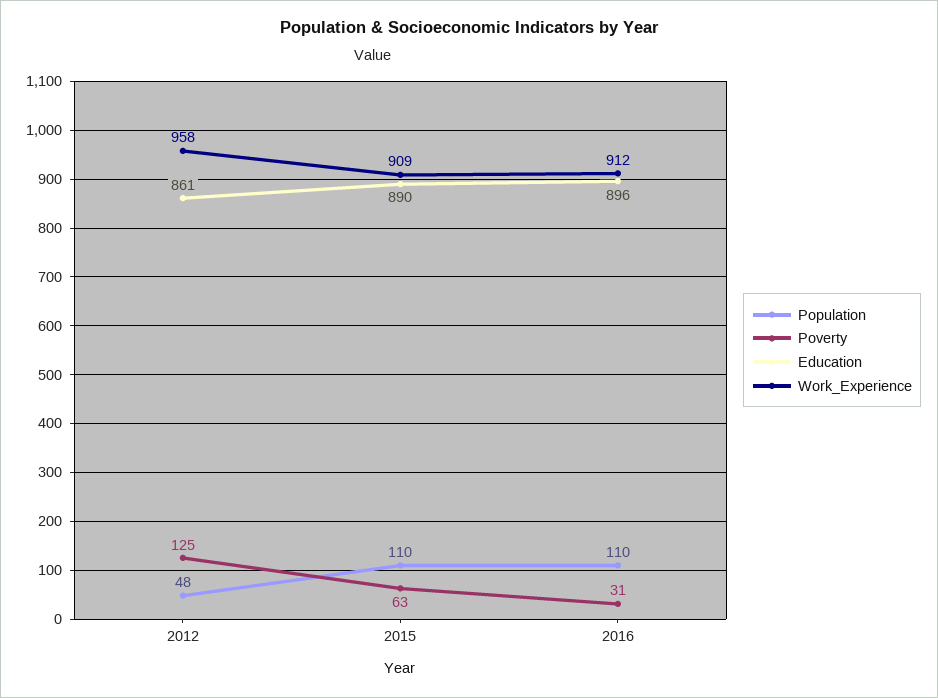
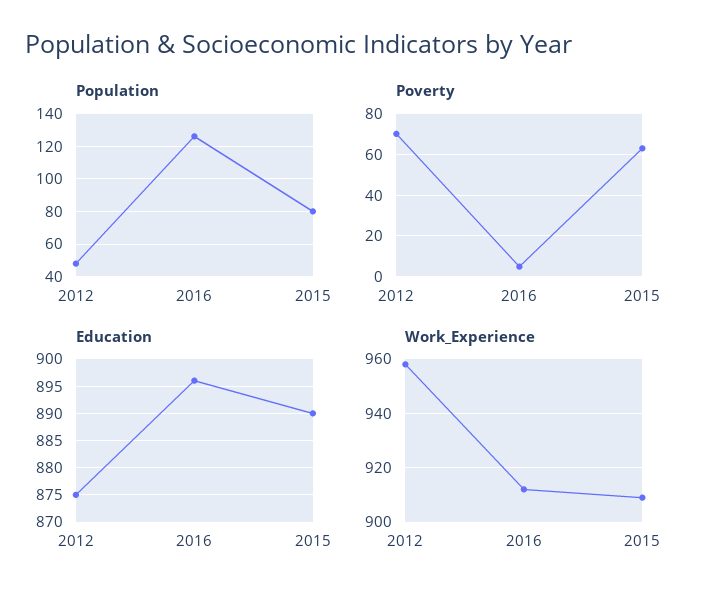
  {
    "Population": {
      "2012": 48,
-     "2015": 110,
+     "2015": 80,
-     "2016": 110
+     "2016": 125
    },
    "Poverty": {
-     "2012": 125,
+     "2012": 70,
      "2015": 63,
-     "2016": 31
+     "2016": 5
    },
    "Education": {
-     "2012": 861,
+     "2012": 875,
      "2015": 890,
      "2016": 896
    },
    "Work_Experience": {
      "2012": 958,
      "2015": 909,
      "2016": 912
    }
  }

